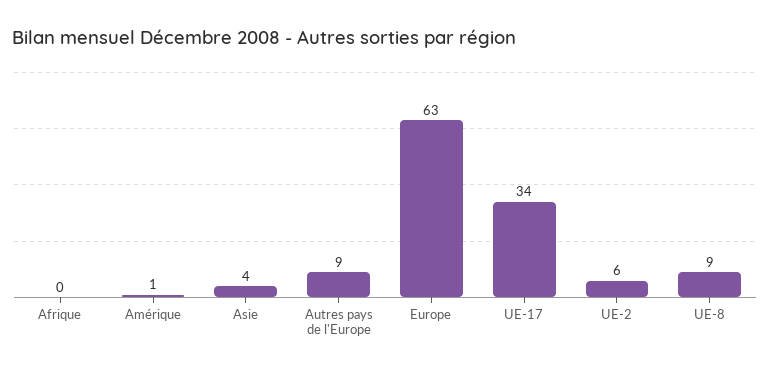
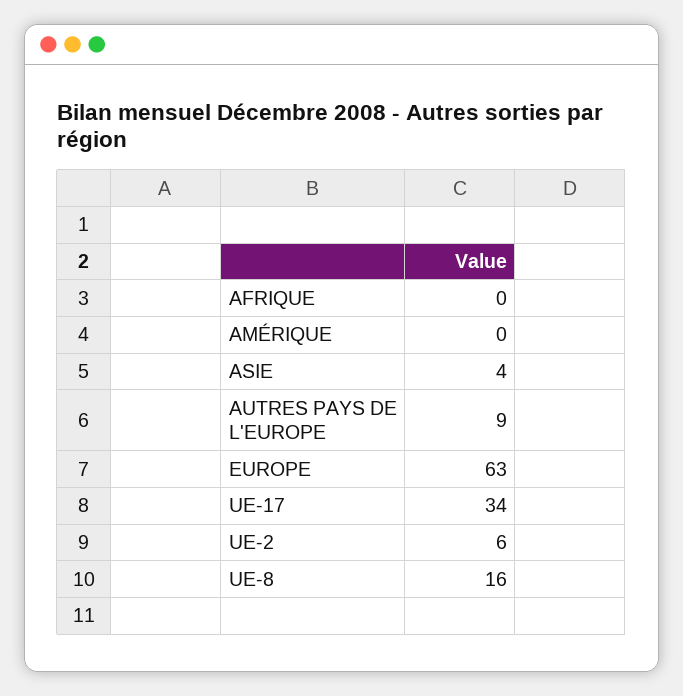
  {
    "Afrique": 0,
-   "Amérique": 1,
+   "Amérique": 0,
    "Asie": 4,
    "Autres pays de l'Europe": 9,
    "Europe": 63,
    "UE-17": 34,
    "UE-2": 6,
-   "UE-8": 9
+   "UE-8": 16
  }

